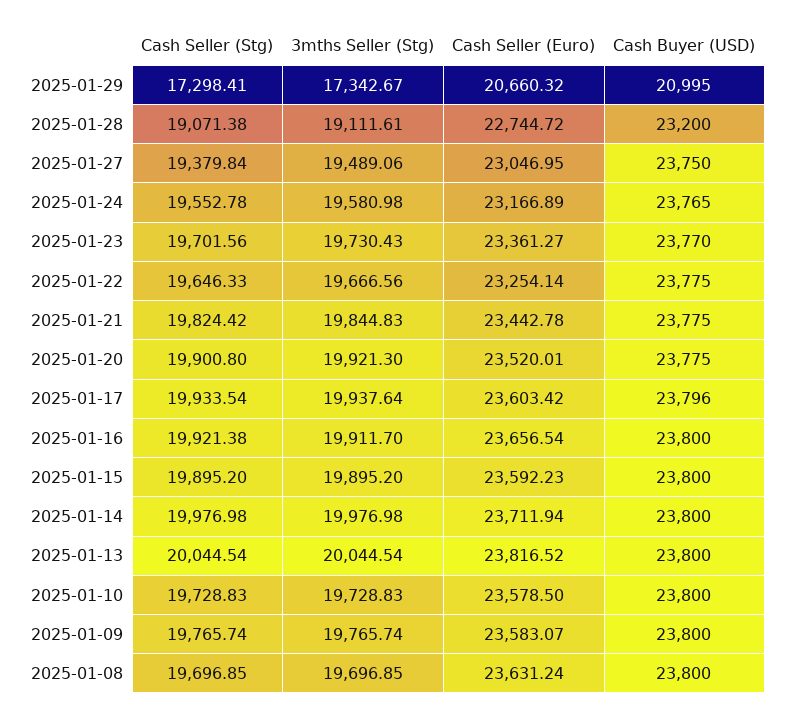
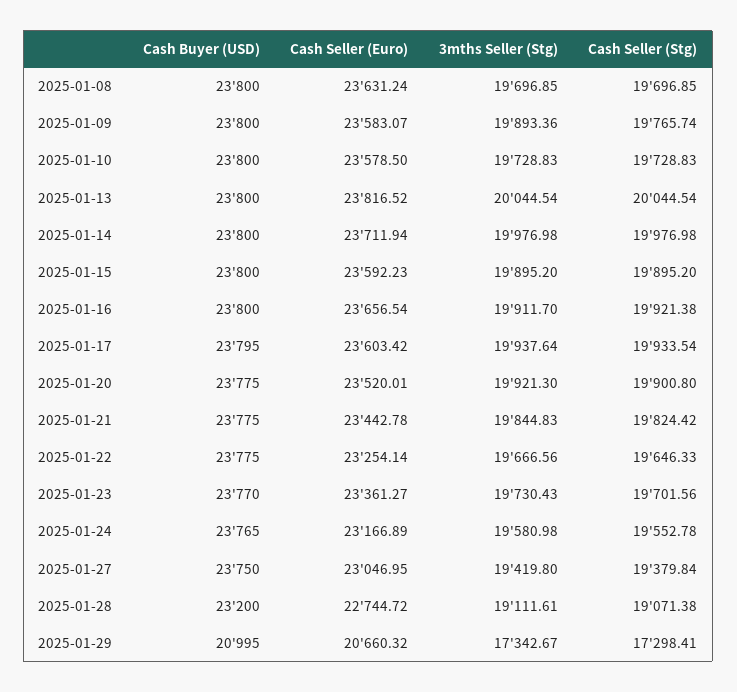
  {
    "Cash Seller (Stg)": {
      "2025-01-29": 17298.41,
      "2025-01-28": 19071.38,
      "2025-01-27": 19379.84,
      "2025-01-24": 19552.78,
      "2025-01-23": 19701.56,
      "2025-01-22": 19646.33,
      "2025-01-21": 19824.42,
      "2025-01-20": 19900.8,
      "2025-01-17": 19933.54,
      "2025-01-16": 19921.38,
      "2025-01-15": 19895.2,
      "2025-01-14": 19976.98,
      "2025-01-13": 20044.54,
      "2025-01-10": 19728.83,
      "2025-01-09": 19765.74,
      "2025-01-08": 19696.85
    },
    "3mths Seller (Stg)": {
      "2025-01-29": 17342.67,
      "2025-01-28": 19111.61,
-     "2025-01-27": 19489.06,
+     "2025-01-27": 19419.8,
      "2025-01-24": 19580.98,
      "2025-01-23": 19730.43,
      "2025-01-22": 19666.56,
      "2025-01-21": 19844.83,
      "2025-01-20": 19921.3,
      "2025-01-17": 19937.64,
      "2025-01-16": 19911.7,
      "2025-01-15": 19895.2,
      "2025-01-14": 19976.98,
      "2025-01-13": 20044.54,
      "2025-01-10": 19728.83,
-     "2025-01-09": 19765.74,
+     "2025-01-09": 19893.36,
      "2025-01-08": 19696.85
    },
    "Cash Seller (Euro)": {
      "2025-01-29": 20660.32,
      "2025-01-28": 22744.72,
      "2025-01-27": 23046.95,
      "2025-01-24": 23166.89,
      "2025-01-23": 23361.27,
      "2025-01-22": 23254.14,
      "2025-01-21": 23442.78,
      "2025-01-20": 23520.01,
      "2025-01-17": 23603.42,
      "2025-01-16": 23656.54,
      "2025-01-15": 23592.23,
      "2025-01-14": 23711.94,
      "2025-01-13": 23816.52,
      "2025-01-10": 23578.5,
      "2025-01-09": 23583.07,
      "2025-01-08": 23631.24
    },
    "Cash Buyer (USD)": {
      "2025-01-29": 20995,
      "2025-01-28": 23200,
      "2025-01-27": 23750,
      "2025-01-24": 23765,
      "2025-01-23": 23770,
      "2025-01-22": 23775,
      "2025-01-21": 23775,
      "2025-01-20": 23775,
-     "2025-01-17": 23796,
+     "2025-01-17": 23795,
      "2025-01-16": 23800,
      "2025-01-15": 23800,
      "2025-01-14": 23800,
      "2025-01-13": 23800,
      "2025-01-10": 23800,
      "2025-01-09": 23800,
      "2025-01-08": 23800
    }
  }

